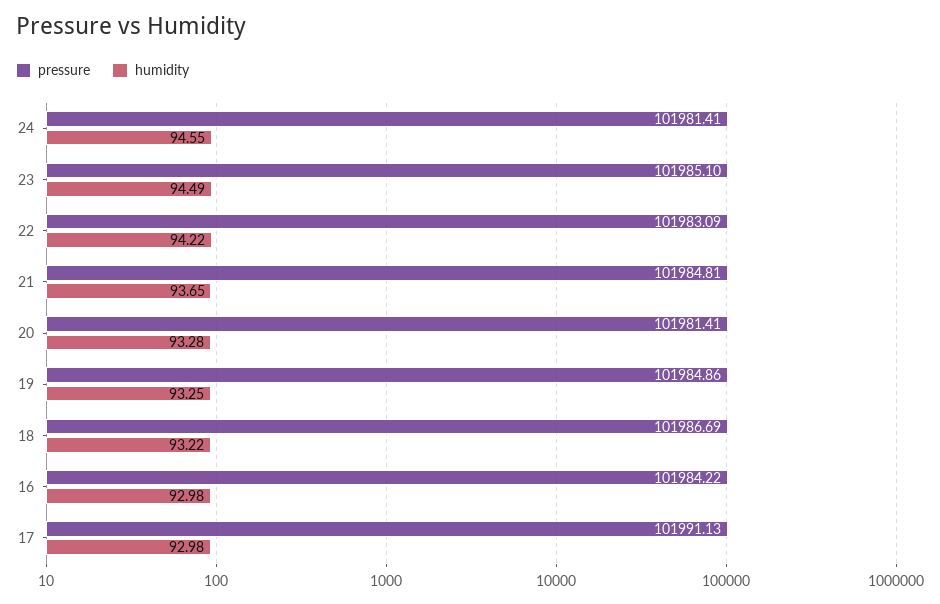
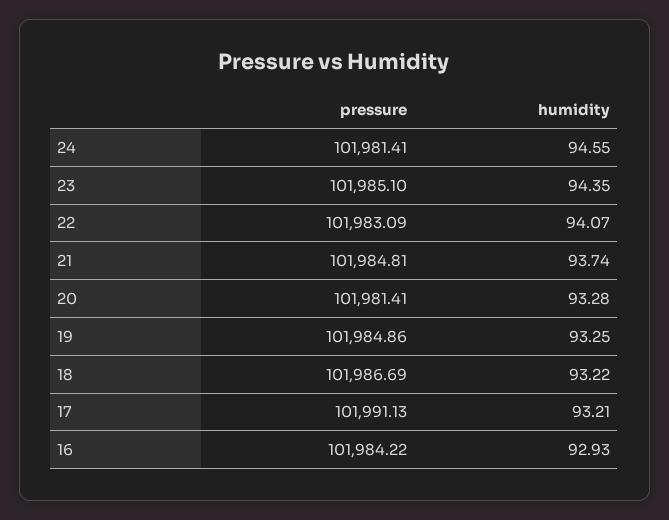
  {
    "pressure": {
      "24": 101981.41,
      "23": 101985.1,
      "22": 101983.09,
      "21": 101984.81,
      "20": 101981.41,
      "19": 101984.86,
      "18": 101986.69,
      "16": 101984.22,
      "17": 101991.13
    },
    "humidity": {
      "24": 94.55,
-     "23": 94.49,
+     "23": 94.35,
-     "22": 94.22,
+     "22": 94.07,
-     "21": 93.65,
+     "21": 93.74,
      "20": 93.28,
      "19": 93.25,
      "18": 93.22,
-     "16": 92.98,
+     "16": 92.93,
-     "17": 92.98
+     "17": 93.21
    }
  }

